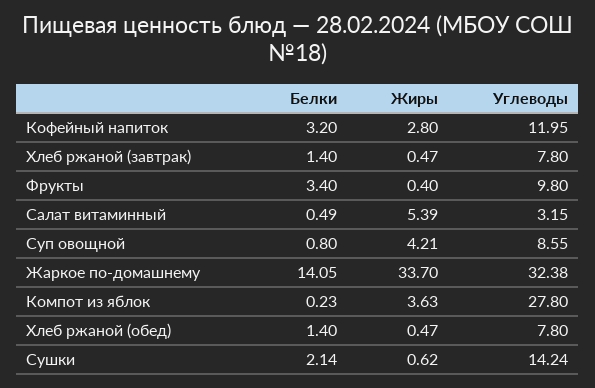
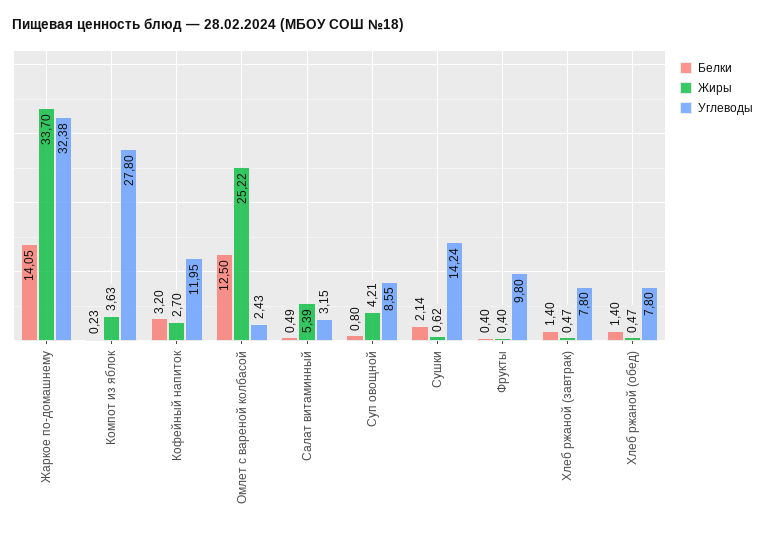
  {
    "Белки": {
      "Кофейный напиток": 3.2,
      "Хлеб ржаной (завтрак)": 1.4,
-     "Фрукты": 3.4,
+     "Фрукты": 0.4,
      "Салат витаминный": 0.49,
      "Суп овощной": 0.8,
      "Жаркое по-домашнему": 14.05,
      "Компот из яблок": 0.23,
      "Хлеб ржаной (обед)": 1.4,
-     "Сушки": 2.14
+     "Сушки": 2.14,
+     "Омлет с вареной колбасой": 12.5
    },
    "Жиры": {
-     "Кофейный напиток": 2.8,
+     "Кофейный напиток": 2.7,
      "Хлеб ржаной (завтрак)": 0.47,
      "Фрукты": 0.4,
      "Салат витаминный": 5.39,
      "Суп овощной": 4.21,
      "Жаркое по-домашнему": 33.7,
      "Компот из яблок": 3.63,
      "Хлеб ржаной (обед)": 0.47,
-     "Сушки": 0.62
+     "Сушки": 0.62,
+     "Омлет с вареной колбасой": 25.22
    },
    "Углеводы": {
      "Кофейный напиток": 11.95,
      "Хлеб ржаной (завтрак)": 7.8,
      "Фрукты": 9.8,
      "Салат витаминный": 3.15,
      "Суп овощной": 8.55,
      "Жаркое по-домашнему": 32.38,
      "Компот из яблок": 27.8,
      "Хлеб ржаной (обед)": 7.8,
-     "Сушки": 14.24
+     "Сушки": 14.24,
+     "Омлет с вареной колбасой": 2.43
    }
  }

